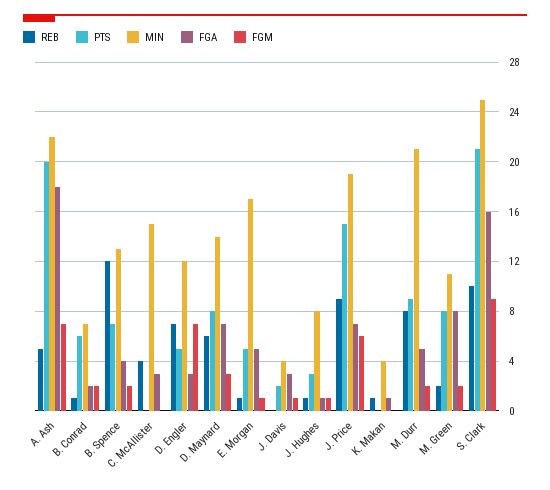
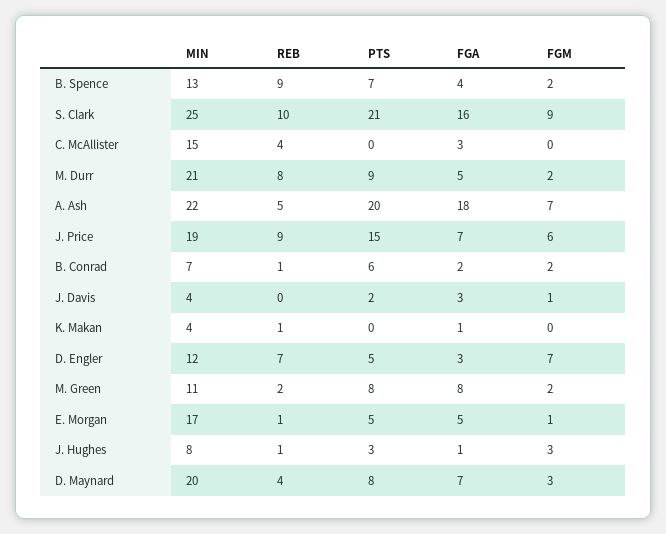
  {
    "REB": {
      "A. Ash": 5,
      "B. Conrad": 1,
-     "B. Spence": 12,
+     "B. Spence": 9,
      "C. McAllister": 4,
      "D. Engler": 7,
-     "D. Maynard": 6,
+     "D. Maynard": 4,
      "E. Morgan": 1,
      "J. Davis": 0,
      "J. Hughes": 1,
      "J. Price": 9,
      "K. Makan": 1,
      "M. Durr": 8,
      "M. Green": 2,
      "S. Clark": 10
    },
    "PTS": {
      "A. Ash": 20,
      "B. Conrad": 6,
      "B. Spence": 7,
      "C. McAllister": 0,
      "D. Engler": 5,
      "D. Maynard": 8,
      "E. Morgan": 5,
      "J. Davis": 2,
      "J. Hughes": 3,
      "J. Price": 15,
      "K. Makan": 0,
      "M. Durr": 9,
      "M. Green": 8,
      "S. Clark": 21
    },
    "MIN": {
      "A. Ash": 22,
      "B. Conrad": 7,
      "B. Spence": 13,
      "C. McAllister": 15,
      "D. Engler": 12,
-     "D. Maynard": 14,
+     "D. Maynard": 20,
      "E. Morgan": 17,
      "J. Davis": 4,
      "J. Hughes": 8,
      "J. Price": 19,
      "K. Makan": 4,
      "M. Durr": 21,
      "M. Green": 11,
      "S. Clark": 25
    },
    "FGA": {
      "A. Ash": 18,
      "B. Conrad": 2,
      "B. Spence": 4,
      "C. McAllister": 3,
      "D. Engler": 3,
      "D. Maynard": 7,
      "E. Morgan": 5,
      "J. Davis": 3,
      "J. Hughes": 1,
      "J. Price": 7,
      "K. Makan": 1,
      "M. Durr": 5,
      "M. Green": 8,
      "S. Clark": 16
    },
    "FGM": {
      "A. Ash": 7,
      "B. Conrad": 2,
      "B. Spence": 2,
      "C. McAllister": 0,
      "D. Engler": 7,
      "D. Maynard": 3,
      "E. Morgan": 1,
      "J. Davis": 1,
-     "J. Hughes": 1,
+     "J. Hughes": 3,
      "J. Price": 6,
      "K. Makan": 0,
      "M. Durr": 2,
      "M. Green": 2,
      "S. Clark": 9
    }
  }

